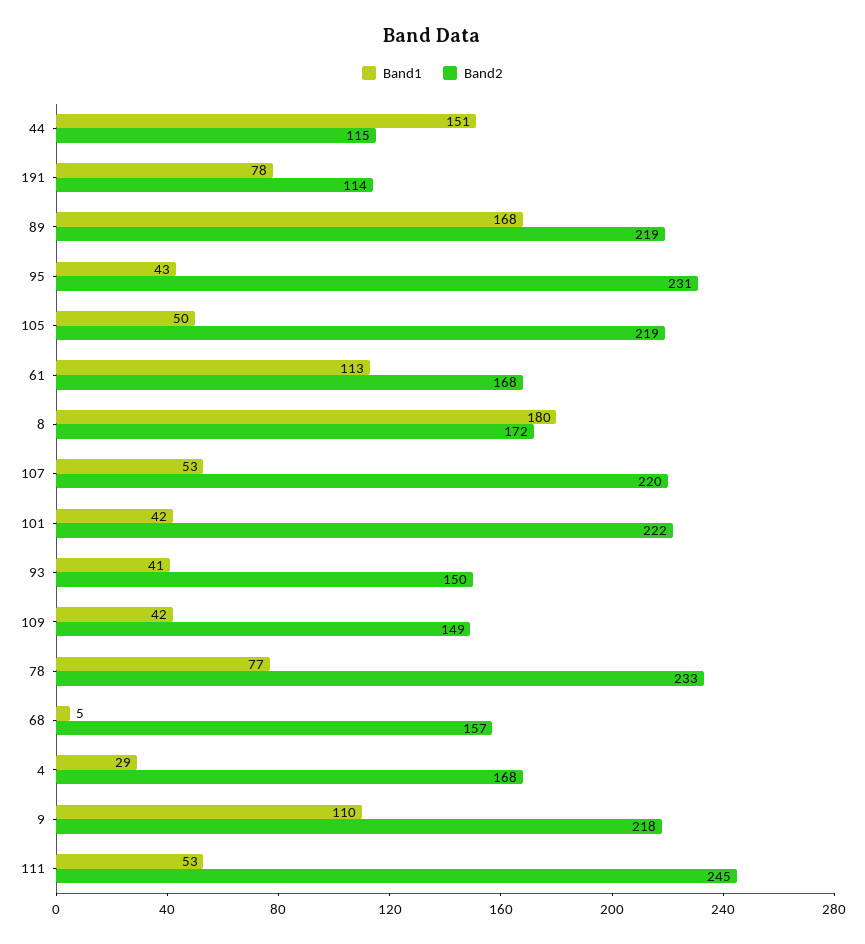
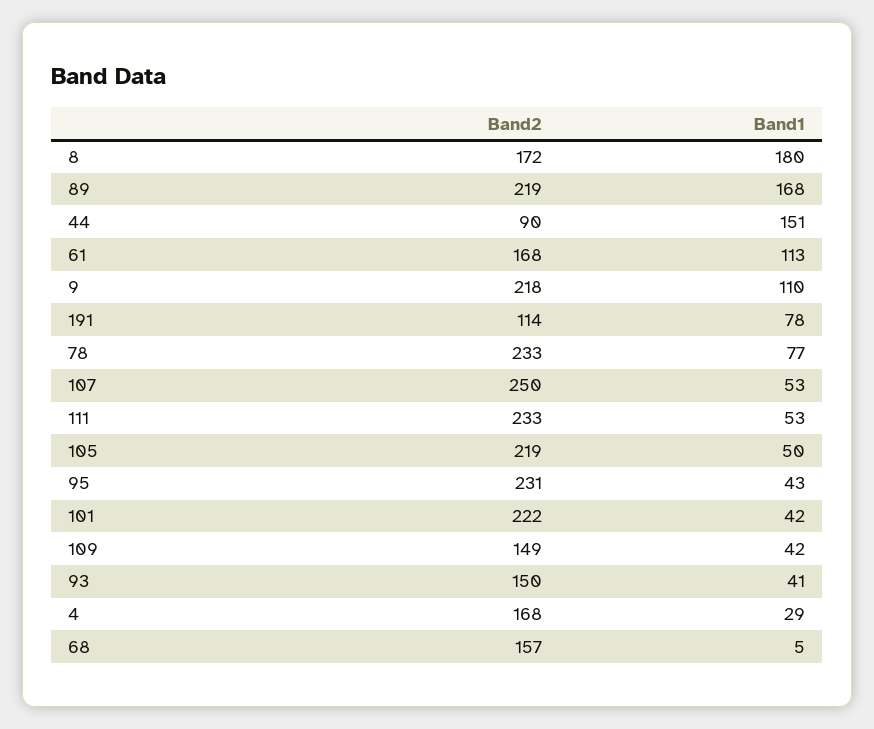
  {
    "Band1": {
      "44": 151,
      "191": 78,
      "89": 168,
      "95": 43,
      "105": 50,
      "61": 113,
      "8": 180,
      "107": 53,
      "101": 42,
      "93": 41,
      "109": 42,
      "78": 77,
      "68": 5,
      "4": 29,
      "9": 110,
      "111": 53
    },
    "Band2": {
-     "44": 115,
+     "44": 90,
      "191": 114,
      "89": 219,
      "95": 231,
      "105": 219,
      "61": 168,
      "8": 172,
-     "107": 220,
+     "107": 250,
      "101": 222,
      "93": 150,
      "109": 149,
      "78": 233,
      "68": 157,
      "4": 168,
      "9": 218,
-     "111": 245
+     "111": 233
    }
  }

